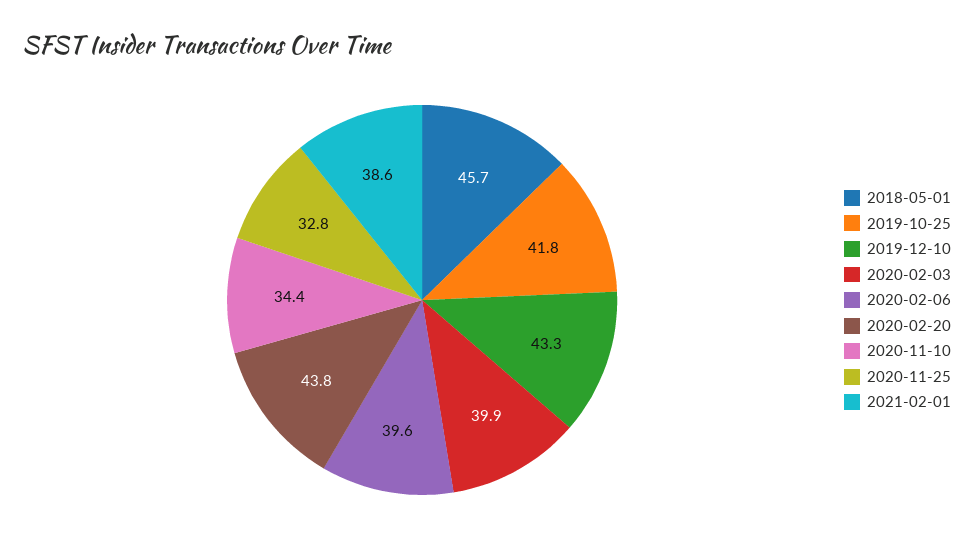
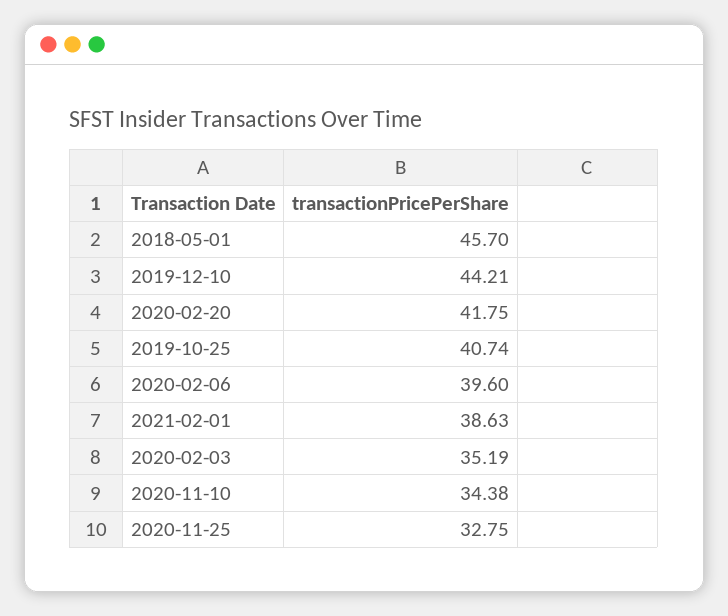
  {
    "2018-05-01": 45.7,
-   "2019-10-25": 41.8,
+   "2019-10-25": 40.74,
-   "2019-12-10": 43.3,
+   "2019-12-10": 44.21,
-   "2020-02-03": 39.9,
+   "2020-02-03": 35.19,
    "2020-02-06": 39.6,
-   "2020-02-20": 43.8,
+   "2020-02-20": 41.75,
    "2020-11-10": 34.38,
    "2020-11-25": 32.75,
    "2021-02-01": 38.63
  }

